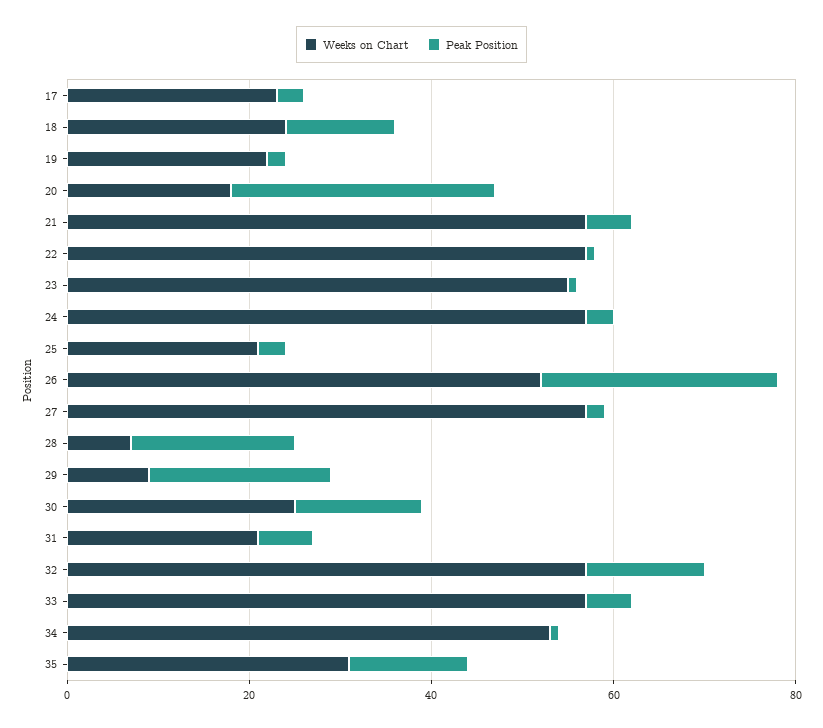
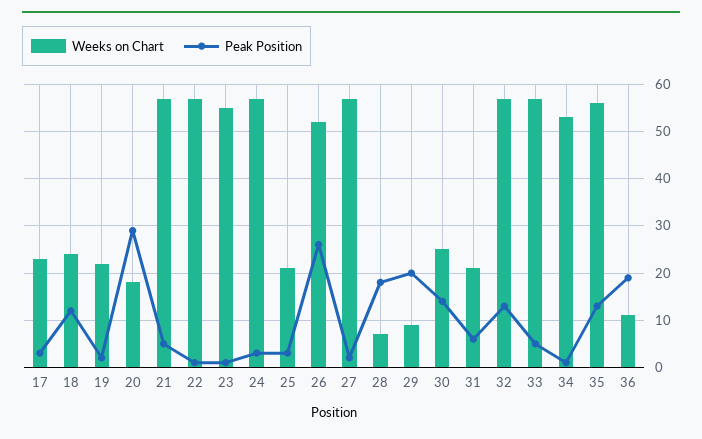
  {
    "Weeks on Chart": {
      "17": 25,
      "18": 25,
      "19": 20,
      "20": 20,
      "21": 55,
      "22": 55,
      "23": 55,
      "24": 55,
      "25": 20,
      "26": 50,
      "27": 55,
      "28": 5,
      "29": 10,
      "30": 25,
      "31": 20,
      "32": 55,
      "33": 55,
      "34": 55,
-     "35": 30
+     "35": 55,
+     "36": 10
    },
    "Peak Position": {
      "17": 5,
      "18": 10,
      "19": 0,
      "20": 30,
      "21": 5,
      "22": 0,
      "23": 0,
      "24": 5,
      "25": 5,
      "26": 25,
      "27": 0,
      "28": 20,
      "29": 20,
      "30": 15,
      "31": 5,
      "32": 15,
      "33": 5,
      "34": 0,
-     "35": 15
+     "35": 15,
+     "36": 20
    }
  }

